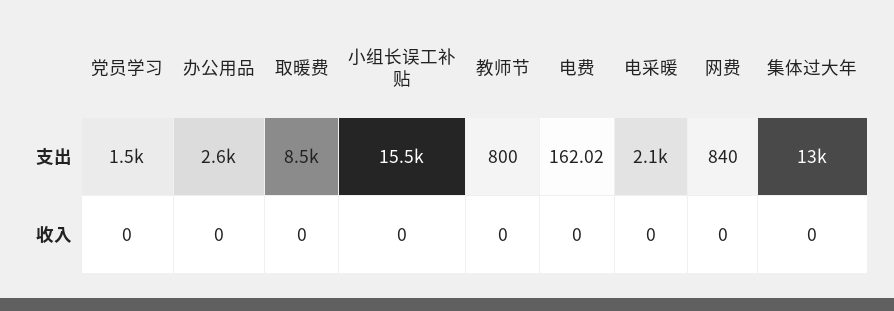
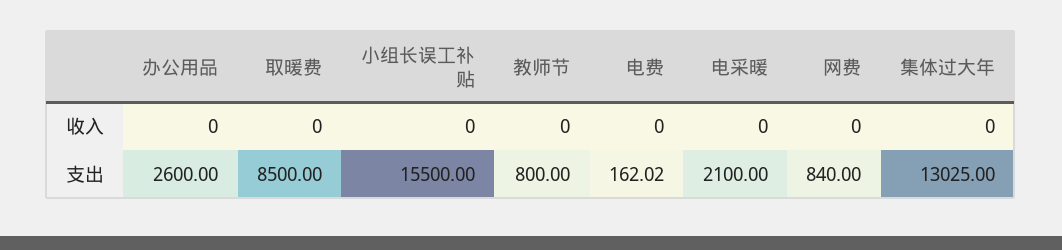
  {
-   "党员学习": {
-     "支出": 1500,
-     "收入": 0
-   },
    "办公用品": {
      "支出": 2600,
      "收入": 0
    },
    "取暖费": {
      "支出": 8500,
      "收入": 0
    },
    "小组长误工补贴": {
      "支出": 15500,
      "收入": 0
    },
    "教师节": {
      "支出": 800,
      "收入": 0
    },
    "电费": {
      "支出": 162.02,
      "收入": 0
    },
    "电采暖": {
      "支出": 2100,
      "收入": 0
    },
    "网费": {
      "支出": 840,
      "收入": 0
    },
    "集体过大年": {
      "支出": 13025,
      "收入": 0
    }
  }

